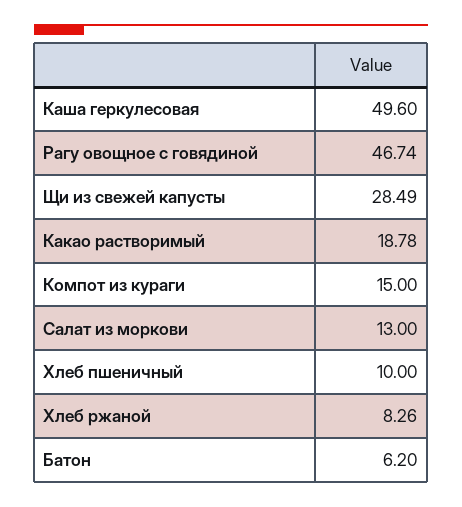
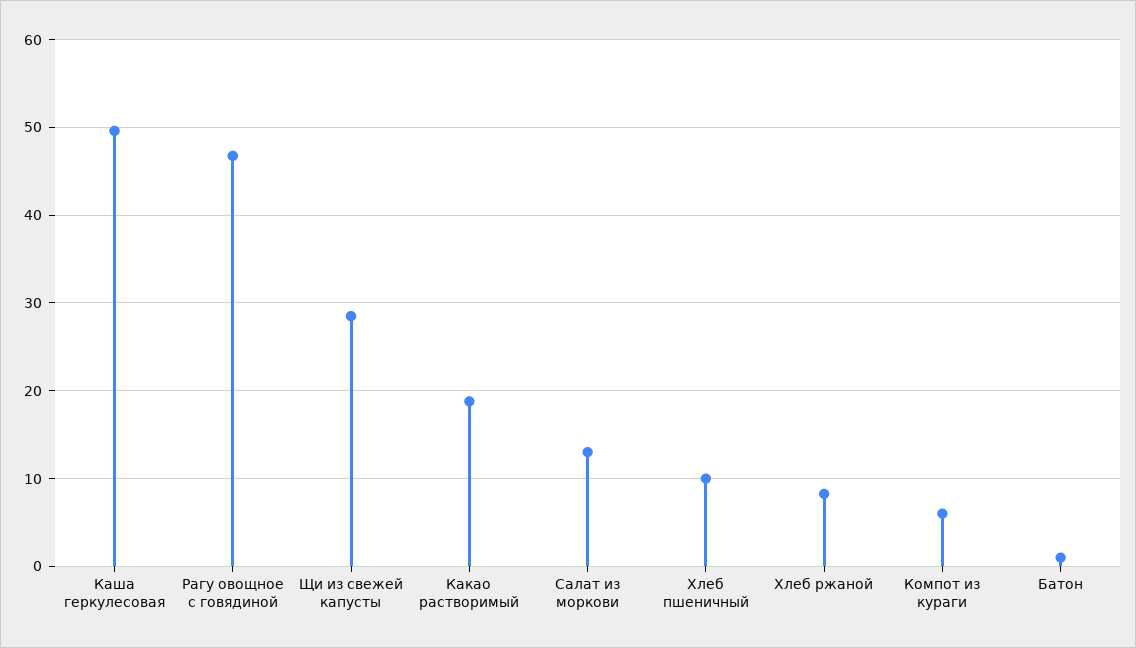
  {
    "Каша геркулесовая": 49.6,
    "Рагу овощное с говядиной": 46.74,
    "Щи из свежей капусты": 28.49,
    "Какао растворимый": 18.78,
-   "Компот из кураги": 15,
+   "Компот из кураги": 6,
    "Салат из моркови": 13,
    "Хлеб пшеничный": 10,
    "Хлеб ржаной": 8.26,
-   "Батон": 6.2
+   "Батон": 1
  }

